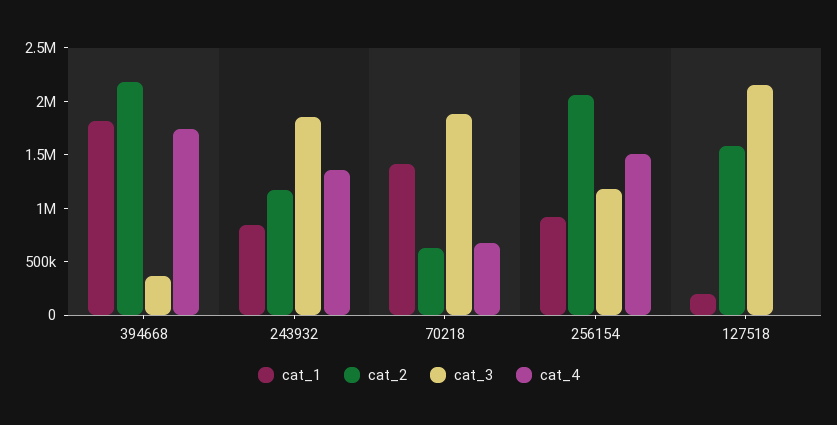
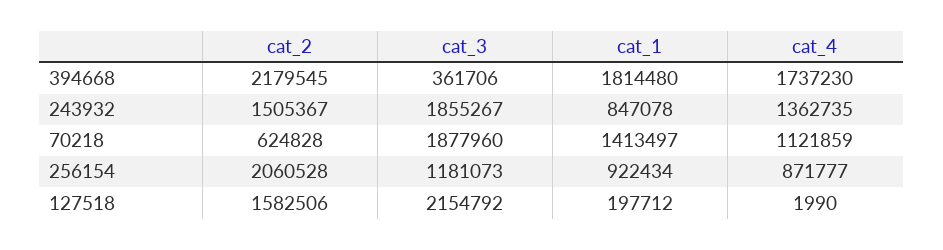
  {
    "cat_1": {
      "394668": 1814480,
      "243932": 847078,
      "70218": 1413497,
      "256154": 922434,
      "127518": 197712
    },
    "cat_2": {
      "394668": 2179545,
-     "243932": 1200000,
+     "243932": 1505367,
      "70218": 624828,
      "256154": 2060528,
      "127518": 1582506
    },
    "cat_3": {
      "394668": 361706,
      "243932": 1855267,
      "70218": 1877960,
      "256154": 1181073,
      "127518": 2154792
    },
    "cat_4": {
      "394668": 1737230,
      "243932": 1362735,
-     "70218": 700000,
+     "70218": 1121859,
-     "256154": 1500000,
+     "256154": 871777,
      "127518": 1990
    }
  }

